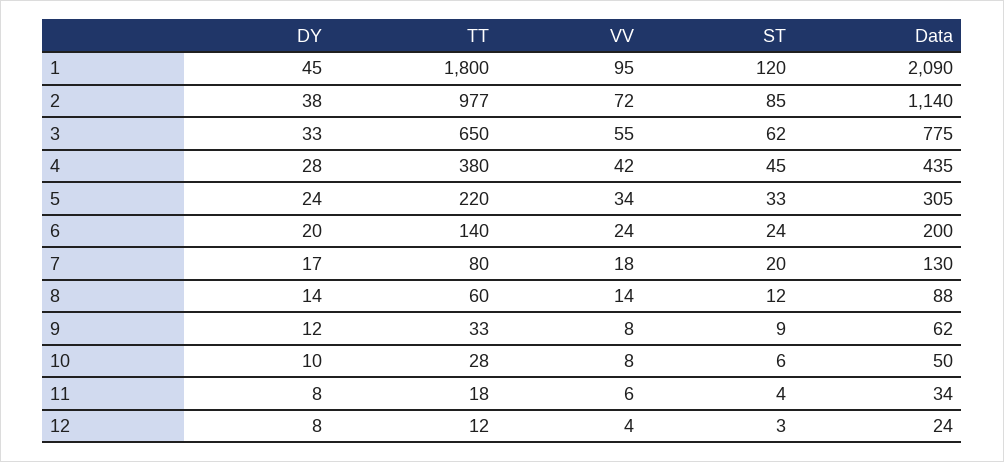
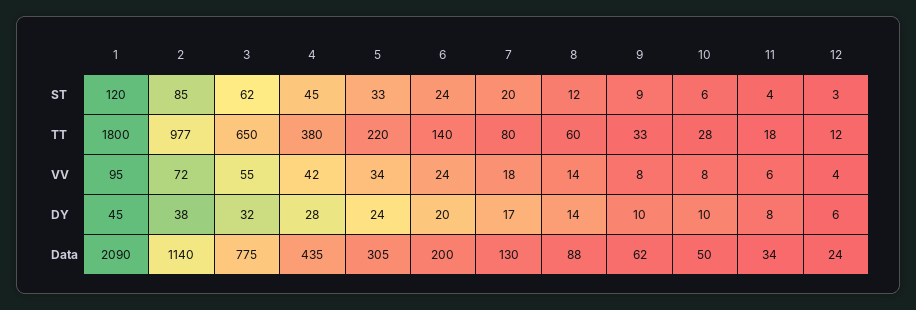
  {
    "DY": {
      "1": 45,
      "2": 38,
-     "3": 33,
+     "3": 32,
      "4": 28,
      "5": 24,
      "6": 20,
      "7": 17,
      "8": 14,
-     "9": 12,
+     "9": 10,
      "10": 10,
      "11": 8,
-     "12": 8
+     "12": 6
    },
    "TT": {
      "1": 1800,
      "2": 977,
      "3": 650,
      "4": 380,
      "5": 220,
      "6": 140,
      "7": 80,
      "8": 60,
      "9": 33,
      "10": 28,
      "11": 18,
      "12": 12
    },
    "VV": {
      "1": 95,
      "2": 72,
      "3": 55,
      "4": 42,
      "5": 34,
      "6": 24,
      "7": 18,
      "8": 14,
      "9": 8,
      "10": 8,
      "11": 6,
      "12": 4
    },
    "ST": {
      "1": 120,
      "2": 85,
      "3": 62,
      "4": 45,
      "5": 33,
      "6": 24,
      "7": 20,
      "8": 12,
      "9": 9,
      "10": 6,
      "11": 4,
      "12": 3
    },
    "Data": {
      "1": 2090,
      "2": 1140,
      "3": 775,
      "4": 435,
      "5": 305,
      "6": 200,
      "7": 130,
      "8": 88,
      "9": 62,
      "10": 50,
      "11": 34,
      "12": 24
    }
  }

